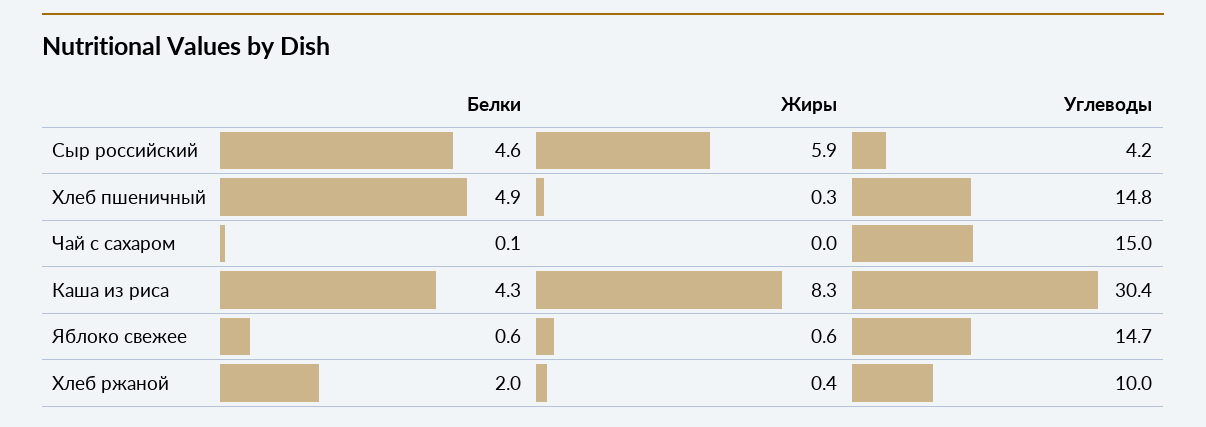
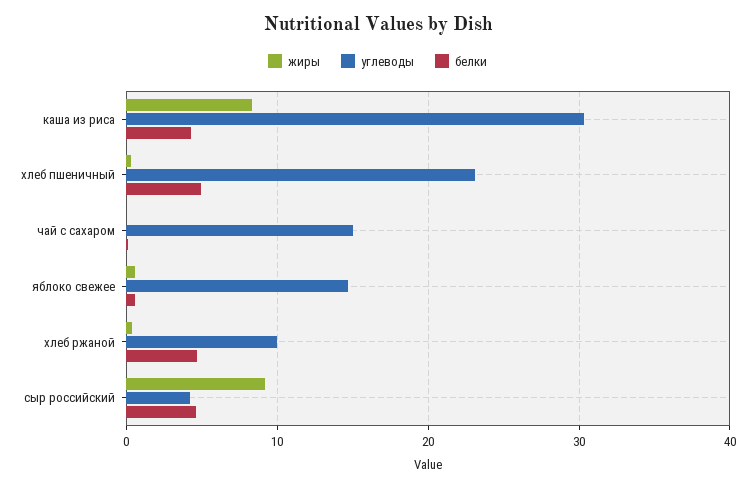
  {
    "Белки": {
      "Сыр российский": 4.6,
      "Хлеб пшеничный": 4.9,
      "Чай с сахаром": 0.1,
      "Каша из риса": 4.3,
      "Яблоко свежее": 0.6,
-     "Хлеб ржаной": 2
+     "Хлеб ржаной": 5
    },
    "Жиры": {
-     "Сыр российский": 5.9,
+     "Сыр российский": 9,
      "Хлеб пшеничный": 0.3,
      "Чай с сахаром": 0,
      "Каша из риса": 8.3,
      "Яблоко свежее": 0.6,
      "Хлеб ржаной": 0.4
    },
    "Углеводы": {
      "Сыр российский": 4.2,
-     "Хлеб пшеничный": 14.8,
+     "Хлеб пшеничный": 23,
      "Чай с сахаром": 15,
      "Каша из риса": 30.4,
      "Яблоко свежее": 14.7,
      "Хлеб ржаной": 10
    }
  }

